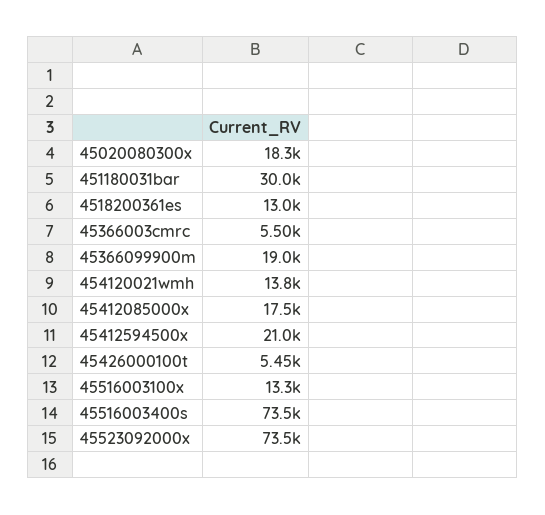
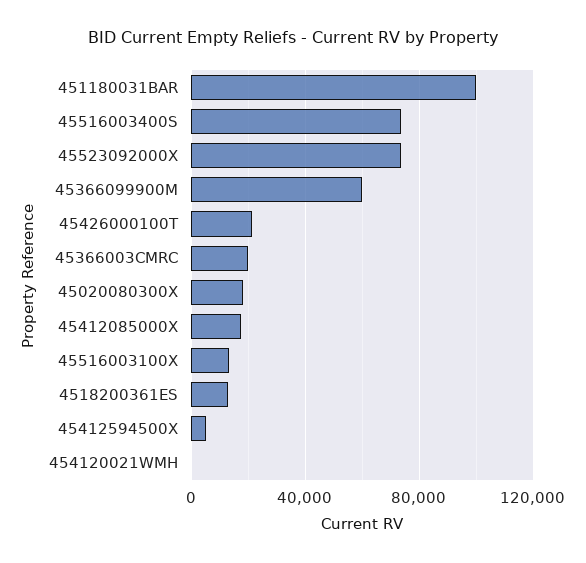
  {
    "45020080300x": 18300,
-   "451180031bar": 30000,
+   "451180031bar": 100000,
    "4518200361es": 13000,
-   "45366003cmrc": 5500,
+   "45366003cmrc": 20000,
-   "45366099900m": 19000,
+   "45366099900m": 60000,
-   "454120021wmh": 13800,
+   "454120021wmh": 0,
    "45412085000x": 17500,
-   "45412594500x": 21000,
+   "45412594500x": 5000,
-   "45426000100t": 5450,
+   "45426000100t": 20000,
    "45516003100x": 13300,
    "45516003400s": 73500,
    "45523092000x": 73500
  }

